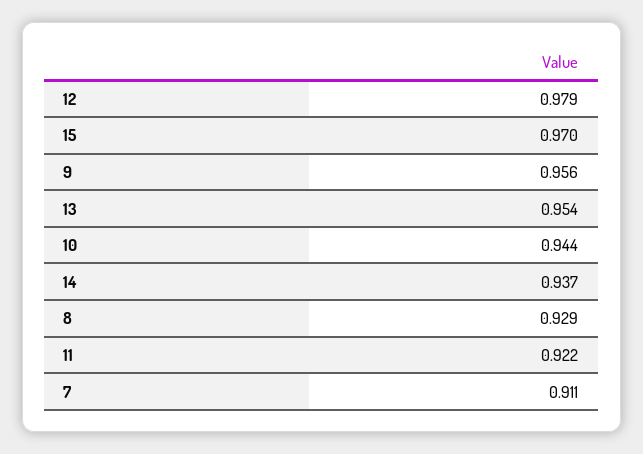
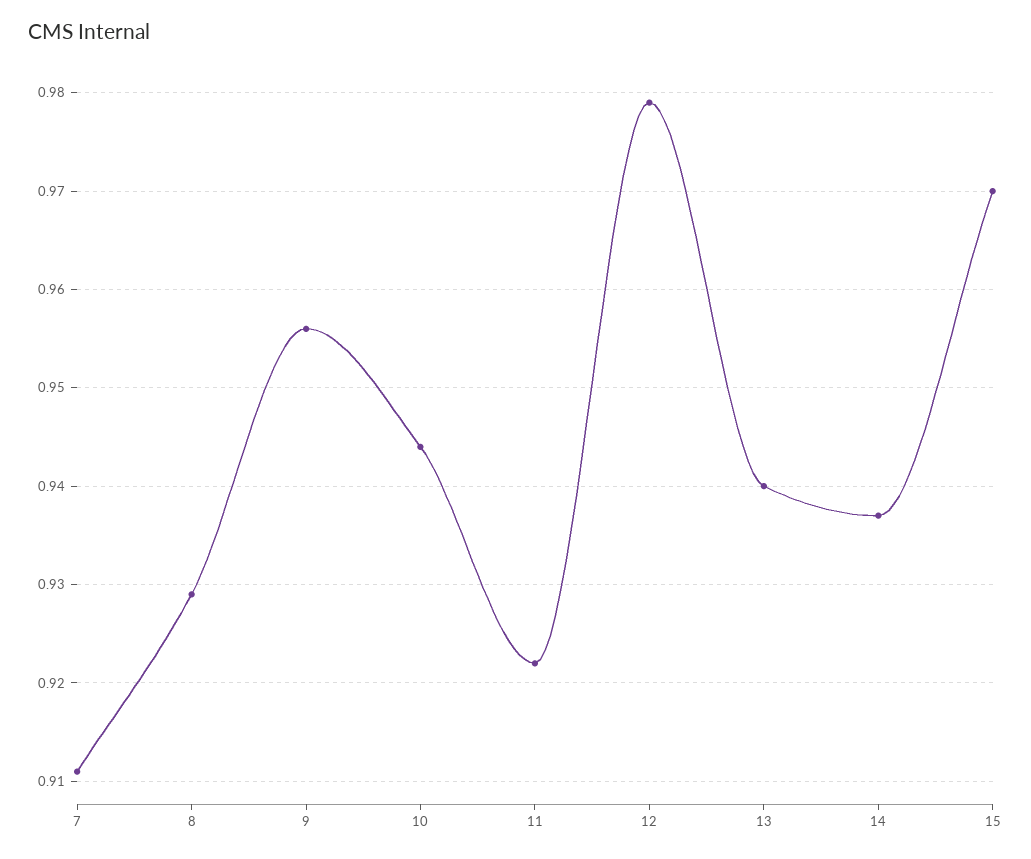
  {
    "12": 0.979,
    "15": 0.97,
    "9": 0.956,
-   "13": 0.954,
+   "13": 0.94,
    "10": 0.944,
    "14": 0.937,
    "8": 0.929,
    "11": 0.922,
    "7": 0.911
  }

